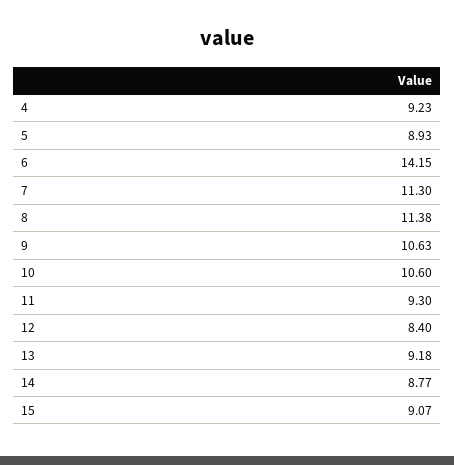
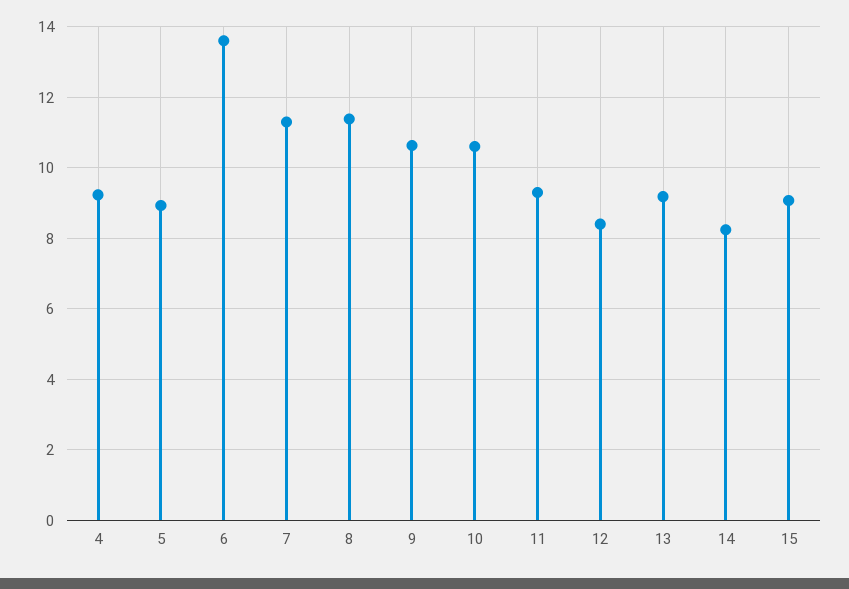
  {
    "4": 9.23,
    "5": 8.93,
-   "6": 14.15,
+   "6": 13.6,
    "7": 11.3,
    "8": 11.38,
    "9": 10.63,
    "10": 10.6,
    "11": 9.3,
    "12": 8.4,
    "13": 9.18,
-   "14": 8.77,
+   "14": 8.2,
    "15": 9.07
  }

